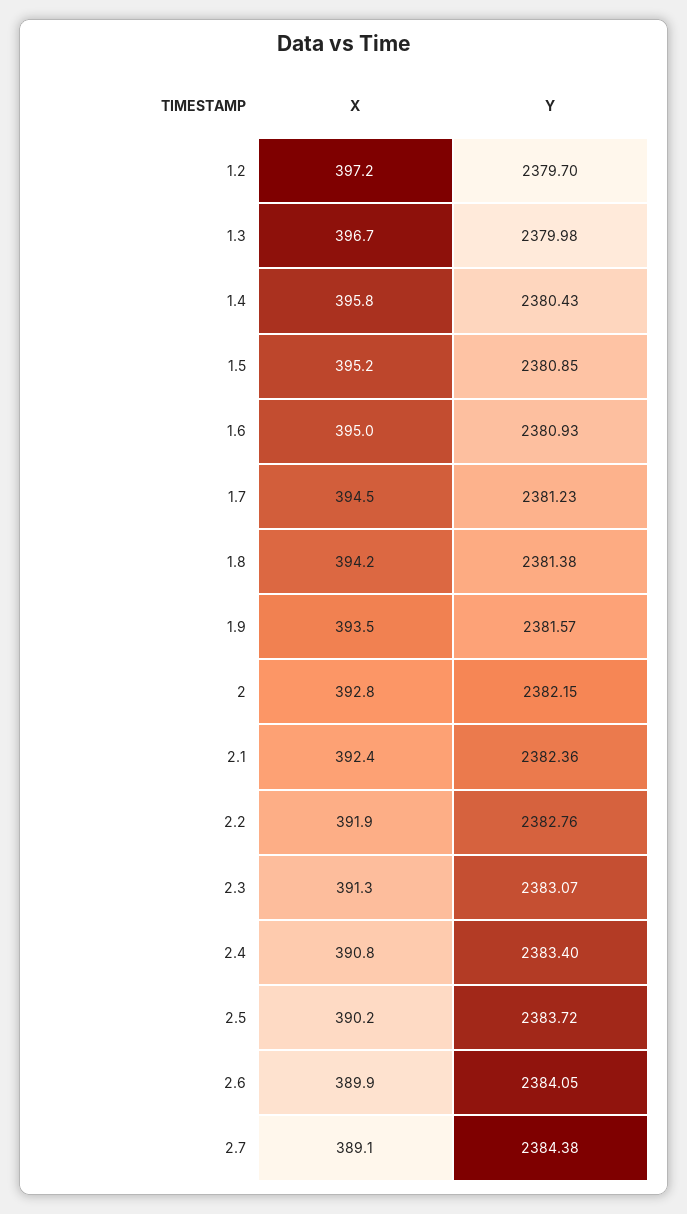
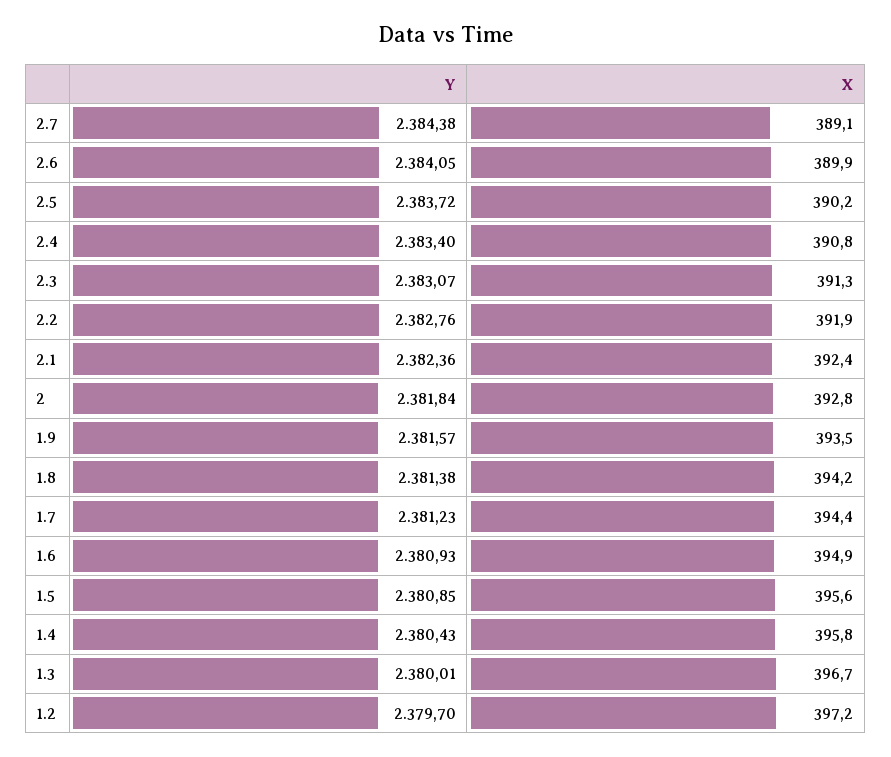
  {
    "X": {
      "1.2": 397.2,
      "1.3": 396.7,
      "1.4": 395.8,
-     "1.5": 395.2,
+     "1.5": 395.6,
-     "1.6": 395,
+     "1.6": 394.9,
-     "1.7": 394.5,
+     "1.7": 394.4,
      "1.8": 394.2,
      "1.9": 393.5,
      "2": 392.8,
      "2.1": 392.4,
      "2.2": 391.9,
      "2.3": 391.3,
      "2.4": 390.8,
      "2.5": 390.2,
      "2.6": 389.9,
      "2.7": 389.1
    },
    "Y": {
      "1.2": 2379.7,
-     "1.3": 2379.98,
+     "1.3": 2380.01,
      "1.4": 2380.43,
      "1.5": 2380.85,
      "1.6": 2380.93,
      "1.7": 2381.23,
      "1.8": 2381.38,
      "1.9": 2381.57,
-     "2": 2382.15,
+     "2": 2381.84,
      "2.1": 2382.36,
      "2.2": 2382.76,
      "2.3": 2383.07,
      "2.4": 2383.4,
      "2.5": 2383.72,
      "2.6": 2384.05,
      "2.7": 2384.38
    }
  }

